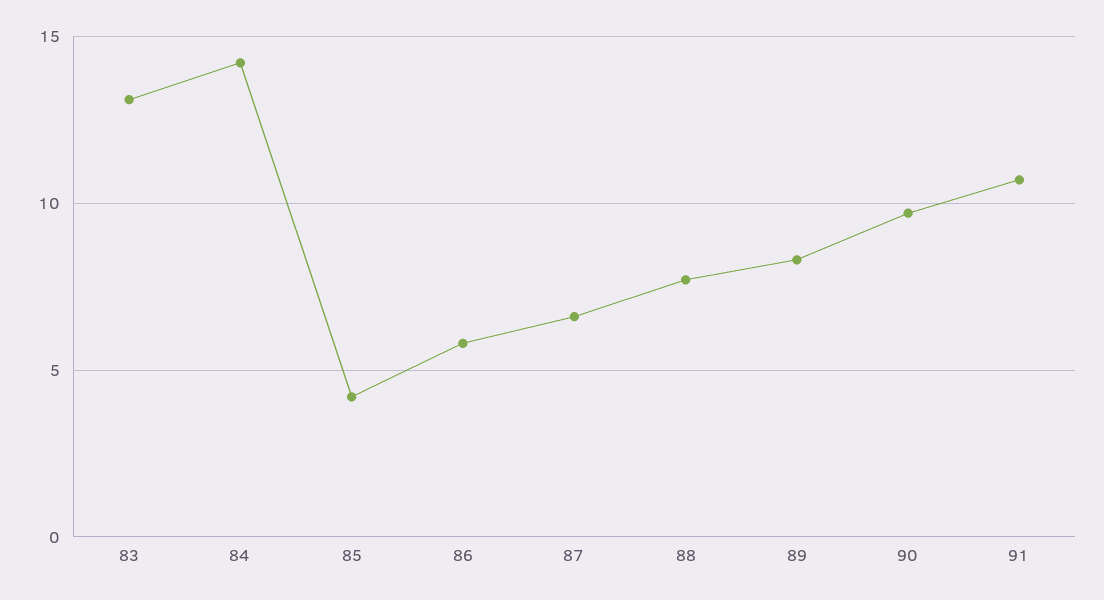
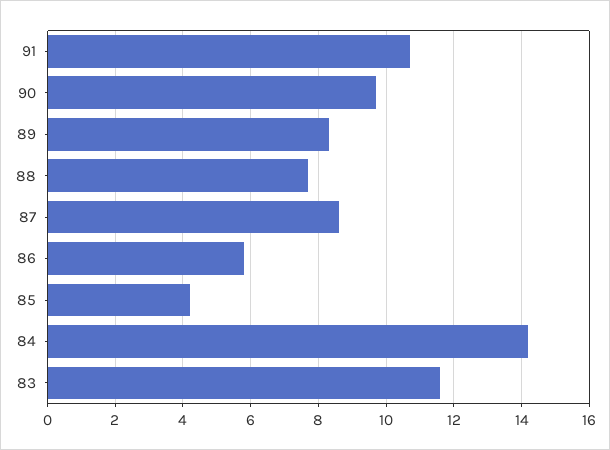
  {
-   "83": 13,
+   "83": 11.5,
    "84": 14,
    "85": 4,
    "86": 6,
-   "87": 6.5,
+   "87": 8.5,
    "88": 7.5,
    "89": 8.5,
    "90": 9.5,
    "91": 10.5
  }

